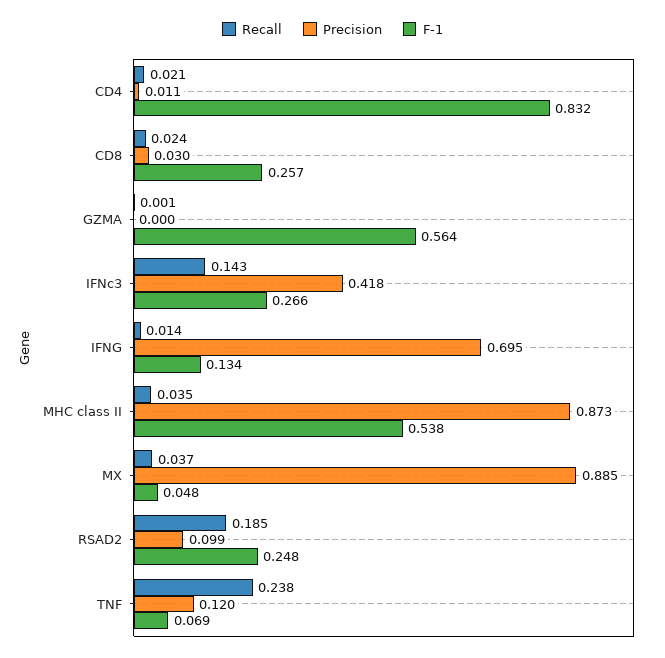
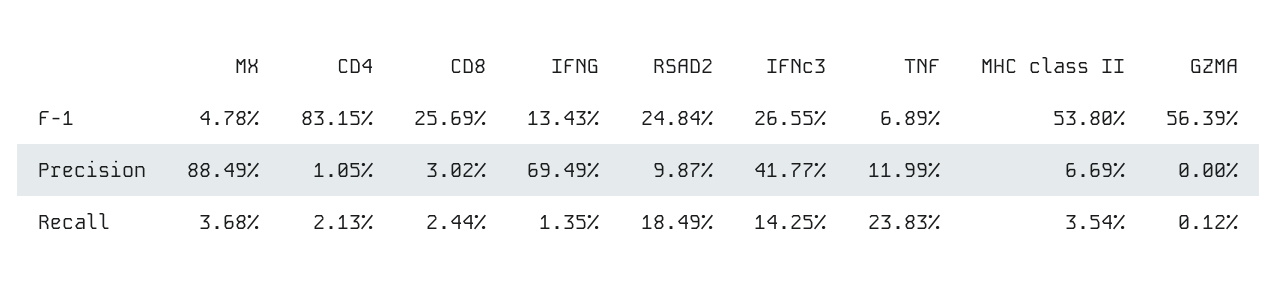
  {
    "Recall": {
      "CD4": 0.0213,
      "CD8": 0.0244,
      "GZMA": 0.0012,
      "IFNc3": 0.1425,
      "IFNG": 0.0135,
      "MHC class II": 0.0354,
      "MX": 0.0368,
      "RSAD2": 0.1849,
      "TNF": 0.2383
    },
    "Precision": {
      "CD4": 0.0105,
      "CD8": 0.0302,
      "GZMA": 0,
      "IFNc3": 0.4177,
      "IFNG": 0.6949,
-     "MHC class II": 0.873,
+     "MHC class II": 0.0669,
      "MX": 0.8849,
      "RSAD2": 0.0987,
      "TNF": 0.1199
    },
    "F-1": {
      "CD4": 0.8315,
      "CD8": 0.2569,
      "GZMA": 0.5639,
      "IFNc3": 0.2655,
      "IFNG": 0.1343,
      "MHC class II": 0.538,
      "MX": 0.0478,
      "RSAD2": 0.2484,
      "TNF": 0.0689
    }
  }

